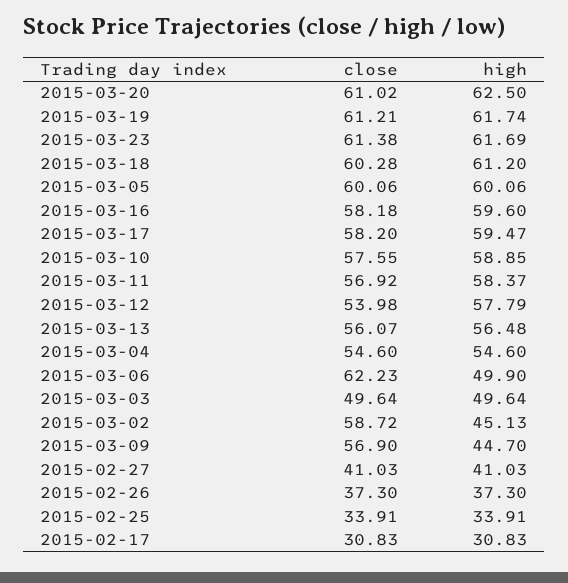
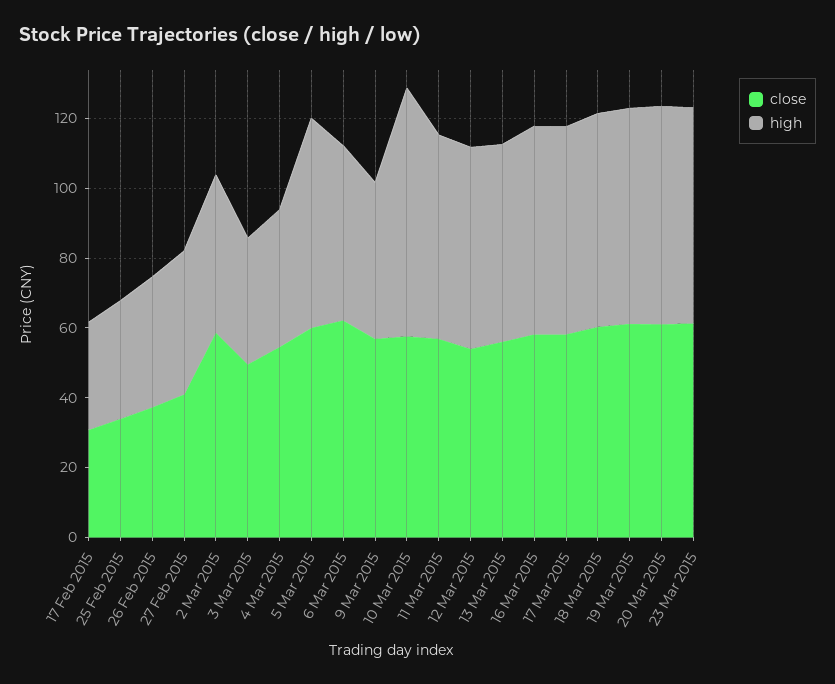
  {
    "close": {
      "2015-03-20": 61.02,
      "2015-03-19": 61.21,
      "2015-03-23": 61.38,
      "2015-03-18": 60.28,
      "2015-03-05": 60.06,
      "2015-03-16": 58.18,
      "2015-03-17": 58.2,
      "2015-03-10": 57.55,
      "2015-03-11": 56.92,
      "2015-03-12": 53.98,
      "2015-03-13": 56.07,
      "2015-03-04": 54.6,
      "2015-03-06": 62.23,
      "2015-03-03": 49.64,
      "2015-03-02": 58.72,
      "2015-03-09": 56.9,
      "2015-02-27": 41.03,
      "2015-02-26": 37.3,
      "2015-02-25": 33.91,
      "2015-02-17": 30.83
    },
    "high": {
      "2015-03-20": 62.5,
      "2015-03-19": 61.74,
      "2015-03-23": 61.69,
      "2015-03-18": 61.2,
      "2015-03-05": 60.06,
      "2015-03-16": 59.6,
      "2015-03-17": 59.47,
-     "2015-03-10": 58.85,
+     "2015-03-10": 70,
      "2015-03-11": 58.37,
      "2015-03-12": 57.79,
      "2015-03-13": 56.48,
-     "2015-03-04": 54.6,
+     "2015-03-04": 40,
      "2015-03-06": 49.9,
-     "2015-03-03": 49.64,
+     "2015-03-03": 35,
      "2015-03-02": 45.13,
      "2015-03-09": 44.7,
      "2015-02-27": 41.03,
      "2015-02-26": 37.3,
      "2015-02-25": 33.91,
      "2015-02-17": 30.83
    }
  }

